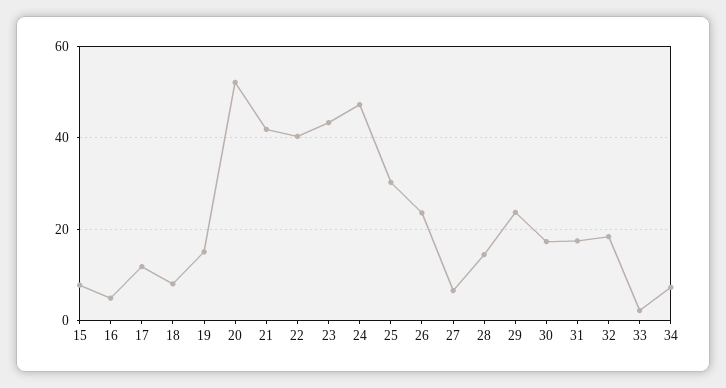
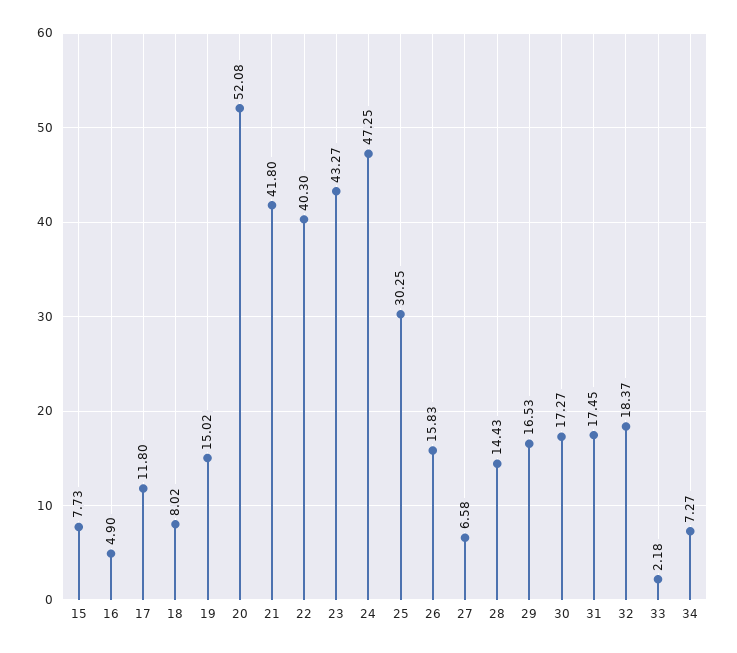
  {
    "15": 7.73,
    "16": 4.9,
    "17": 11.8,
    "18": 8.02,
    "19": 15.02,
    "20": 52.08,
    "21": 41.8,
    "22": 40.3,
    "23": 43.27,
    "24": 47.25,
    "25": 30.25,
-   "26": 24,
+   "26": 15.83,
    "27": 6.58,
    "28": 14.43,
-   "29": 24,
+   "29": 16.53,
    "30": 17.27,
    "31": 17.45,
    "32": 18.37,
    "33": 2.18,
    "34": 7.27
  }

